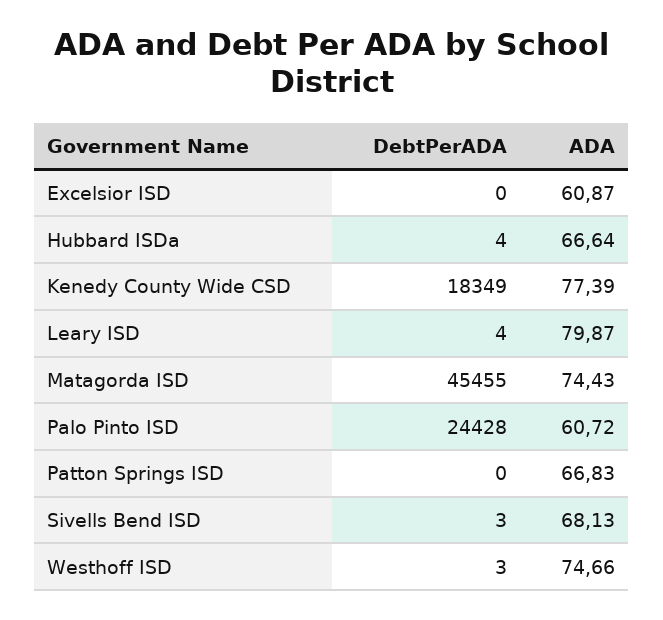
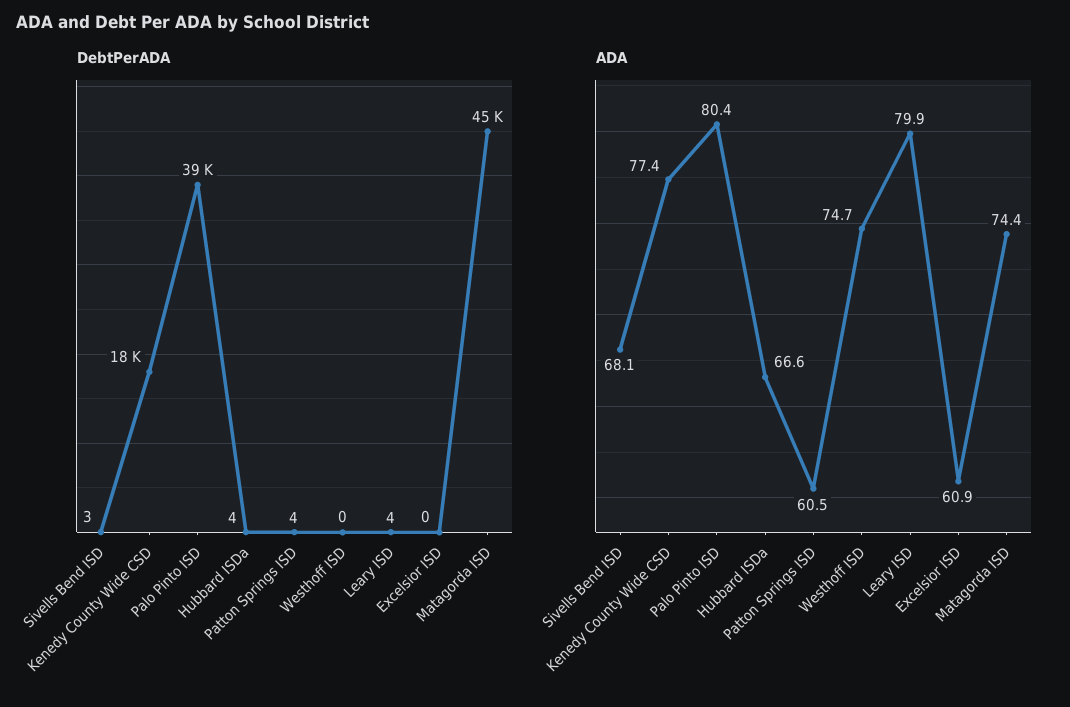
  {
    "DebtPerADA": {
      "Excelsior ISD": 0,
      "Hubbard ISDa": 4,
      "Kenedy County Wide CSD": 18349,
      "Leary ISD": 4,
      "Matagorda ISD": 45455,
-     "Palo Pinto ISD": 24428,
+     "Palo Pinto ISD": 39000,
-     "Patton Springs ISD": 0,
+     "Patton Springs ISD": 4,
      "Sivells Bend ISD": 3,
-     "Westhoff ISD": 3
+     "Westhoff ISD": 0
    },
    "ADA": {
      "Excelsior ISD": 60.87,
      "Hubbard ISDa": 66.64,
      "Kenedy County Wide CSD": 77.39,
      "Leary ISD": 79.87,
      "Matagorda ISD": 74.43,
-     "Palo Pinto ISD": 60.72,
+     "Palo Pinto ISD": 80.4,
-     "Patton Springs ISD": 66.83,
+     "Patton Springs ISD": 60.5,
      "Sivells Bend ISD": 68.13,
      "Westhoff ISD": 74.66
    }
  }

